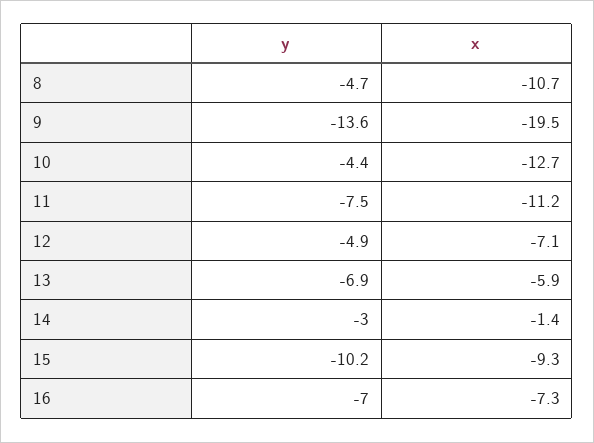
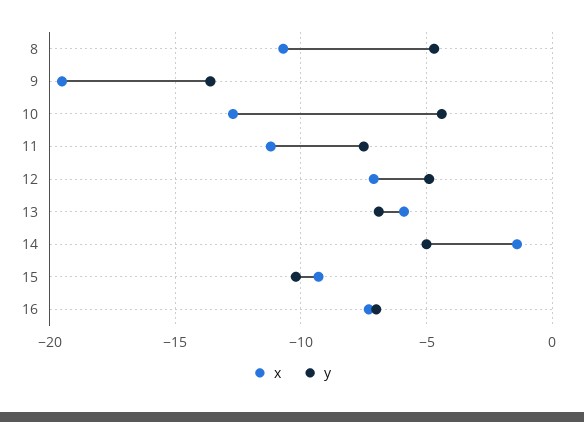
  {
    "y": {
      "8": -4.7,
      "9": -13.6,
      "10": -4.4,
      "11": -7.5,
      "12": -4.9,
      "13": -6.9,
-     "14": -3,
+     "14": -5,
      "15": -10.2,
      "16": -7
    },
    "x": {
      "8": -10.7,
      "9": -19.5,
      "10": -12.7,
      "11": -11.2,
      "12": -7.1,
      "13": -5.9,
      "14": -1.4,
      "15": -9.3,
      "16": -7.3
    }
  }

